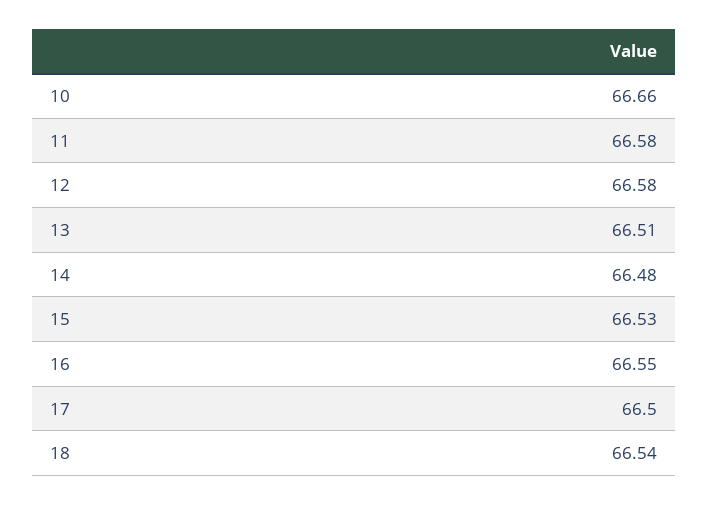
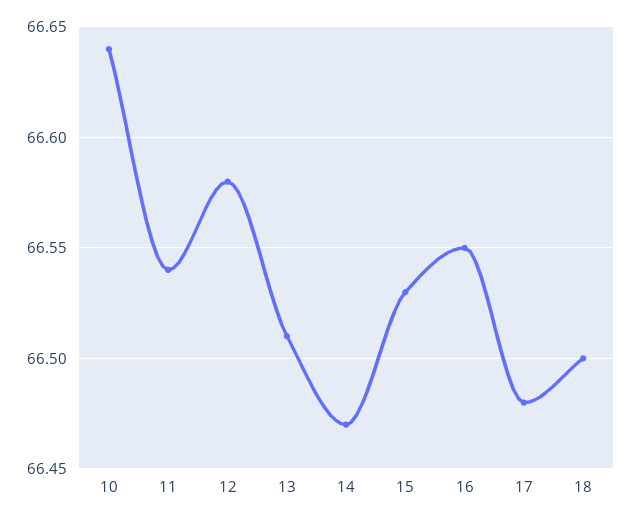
  {
-   "10": 66.66,
+   "10": 66.64,
-   "11": 66.58,
+   "11": 66.54,
    "12": 66.58,
    "13": 66.51,
-   "14": 66.48,
+   "14": 66.47,
    "15": 66.53,
    "16": 66.55,
-   "17": 66.5,
+   "17": 66.48,
-   "18": 66.54
+   "18": 66.5
  }

